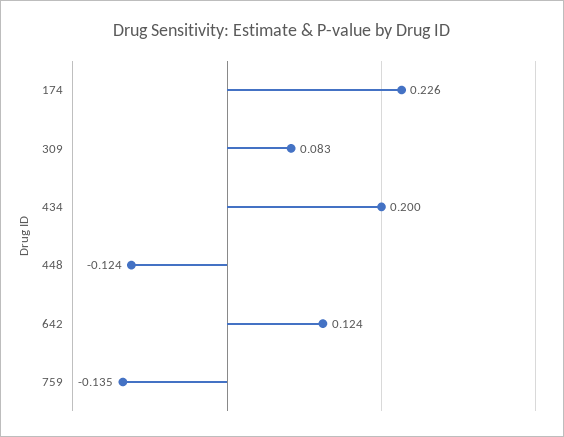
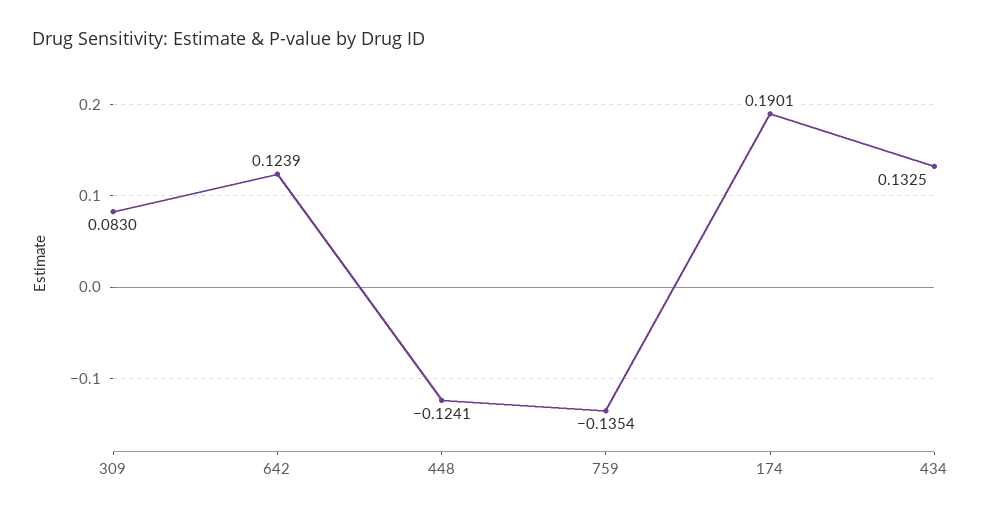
  {
-   "174": 0.226,
+   "174": 0.1901,
    "309": 0.083,
-   "434": 0.2,
+   "434": 0.1325,
    "448": -0.1241,
    "642": 0.1239,
    "759": -0.1354
  }

